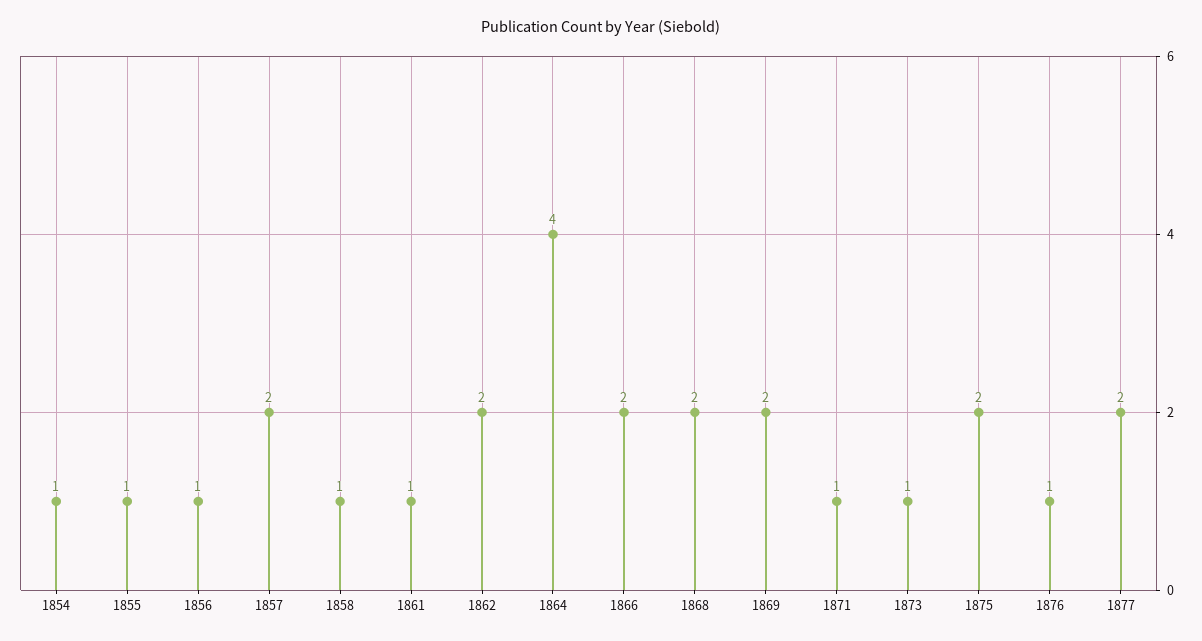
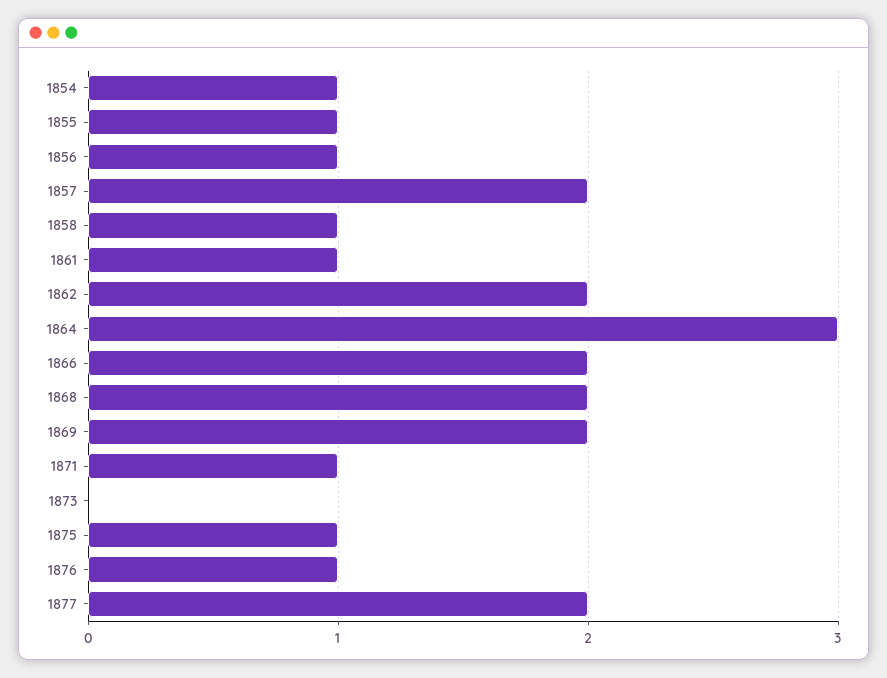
  {
    "1854": 1,
    "1855": 1,
    "1856": 1,
    "1857": 2,
    "1858": 1,
    "1861": 1,
    "1862": 2,
-   "1864": 4,
+   "1864": 3,
    "1866": 2,
    "1868": 2,
    "1869": 2,
    "1871": 1,
-   "1873": 1,
+   "1873": 0,
-   "1875": 2,
+   "1875": 1,
    "1876": 1,
    "1877": 2
  }

